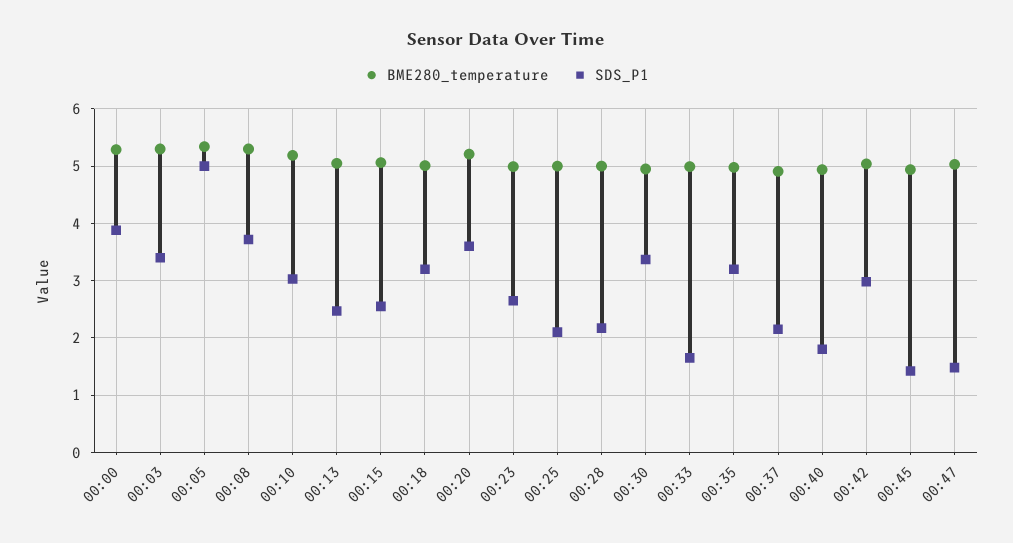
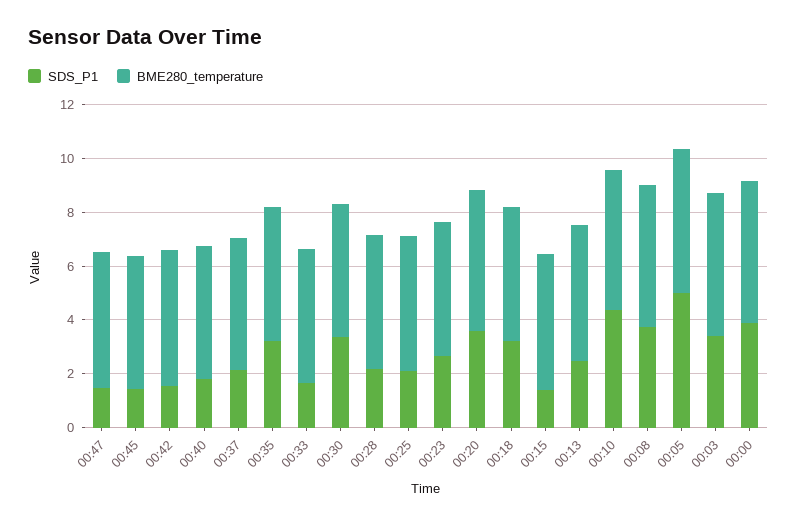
  {
    "BME280_temperature": {
      "00:00": 5.2,
      "00:03": 5.4,
      "00:05": 5.4,
      "00:08": 5.4,
      "00:10": 5.2,
      "00:13": 5,
      "00:15": 5,
      "00:18": 5,
      "00:20": 5.2,
      "00:23": 5,
      "00:25": 5,
      "00:28": 5,
      "00:30": 5,
      "00:33": 5,
      "00:35": 5,
      "00:37": 5,
      "00:40": 5,
      "00:42": 5,
      "00:45": 5,
      "00:47": 5
    },
    "SDS_P1": {
      "00:00": 3.8,
      "00:03": 3.4,
      "00:05": 5,
      "00:08": 3.8,
-     "00:10": 3,
+     "00:10": 4.5,
      "00:13": 2.4,
-     "00:15": 2.6,
+     "00:15": 1.5,
      "00:18": 3.2,
      "00:20": 3.6,
      "00:23": 2.6,
      "00:25": 2.2,
      "00:28": 2.2,
      "00:30": 3.4,
      "00:33": 1.6,
      "00:35": 3.2,
      "00:37": 2.2,
      "00:40": 1.8,
-     "00:42": 3,
+     "00:42": 1.5,
      "00:45": 1.4,
      "00:47": 1.4
    }
  }

